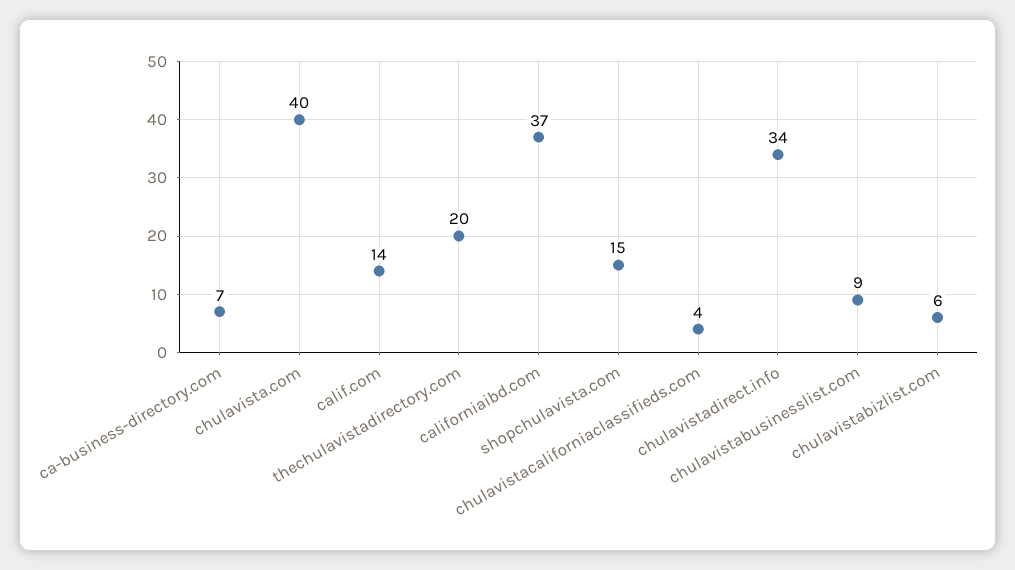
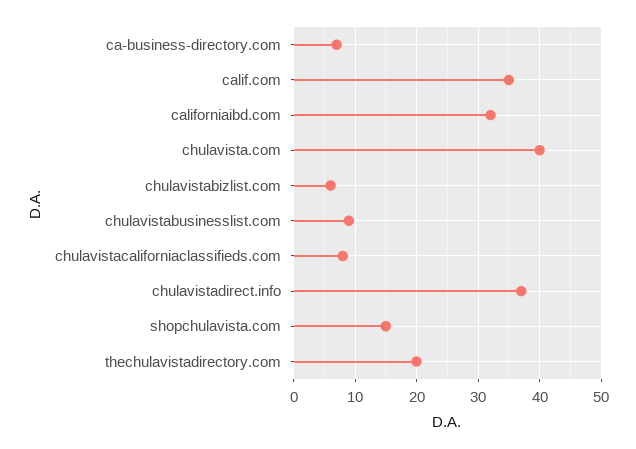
  {
    "ca-business-directory.com": 7,
    "chulavista.com": 40,
-   "calif.com": 14,
+   "calif.com": 35,
    "thechulavistadirectory.com": 20,
-   "californiaibd.com": 37,
+   "californiaibd.com": 32,
    "shopchulavista.com": 15,
-   "chulavistacaliforniaclassifieds.com": 4,
+   "chulavistacaliforniaclassifieds.com": 8,
-   "chulavistadirect.info": 34,
+   "chulavistadirect.info": 37,
    "chulavistabusinesslist.com": 9,
    "chulavistabizlist.com": 6
  }

